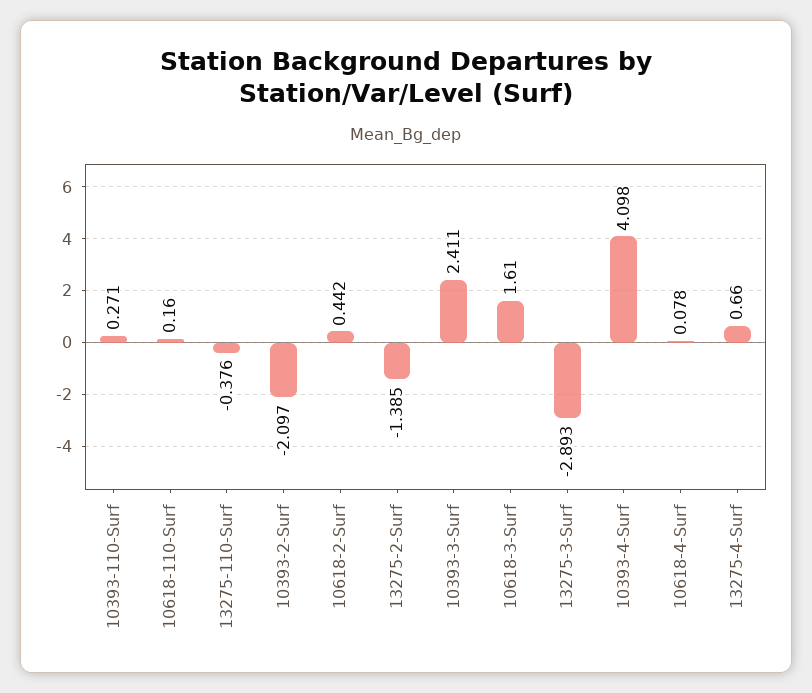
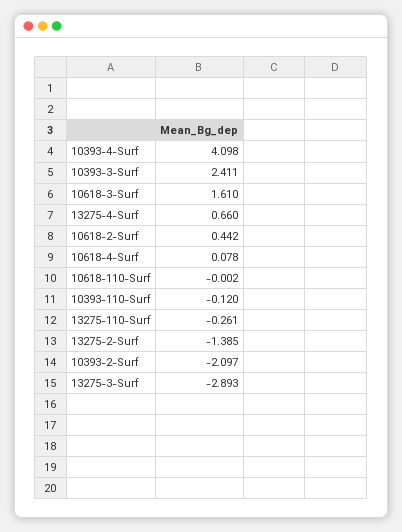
  {
-   "10393-110-Surf": 0.271,
+   "10393-110-Surf": -0.12,
-   "10618-110-Surf": 0.16,
+   "10618-110-Surf": -0.002,
-   "13275-110-Surf": -0.376,
+   "13275-110-Surf": -0.261,
    "10393-2-Surf": -2.097,
    "10618-2-Surf": 0.442,
    "13275-2-Surf": -1.385,
    "10393-3-Surf": 2.411,
    "10618-3-Surf": 1.61,
    "13275-3-Surf": -2.893,
    "10393-4-Surf": 4.098,
    "10618-4-Surf": 0.078,
    "13275-4-Surf": 0.66
  }

